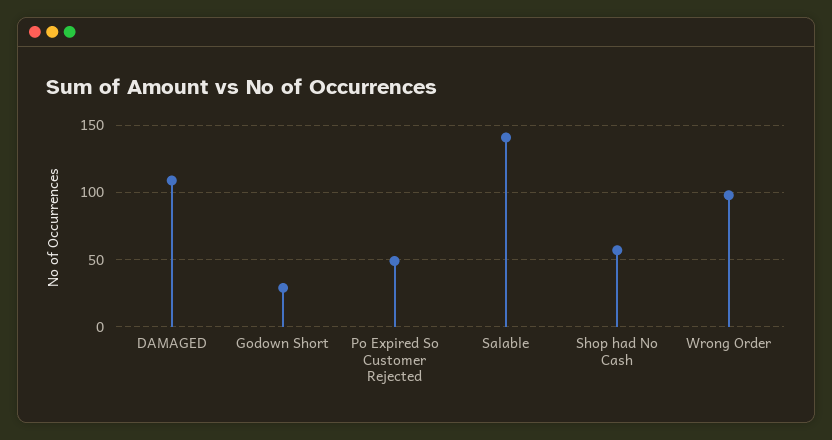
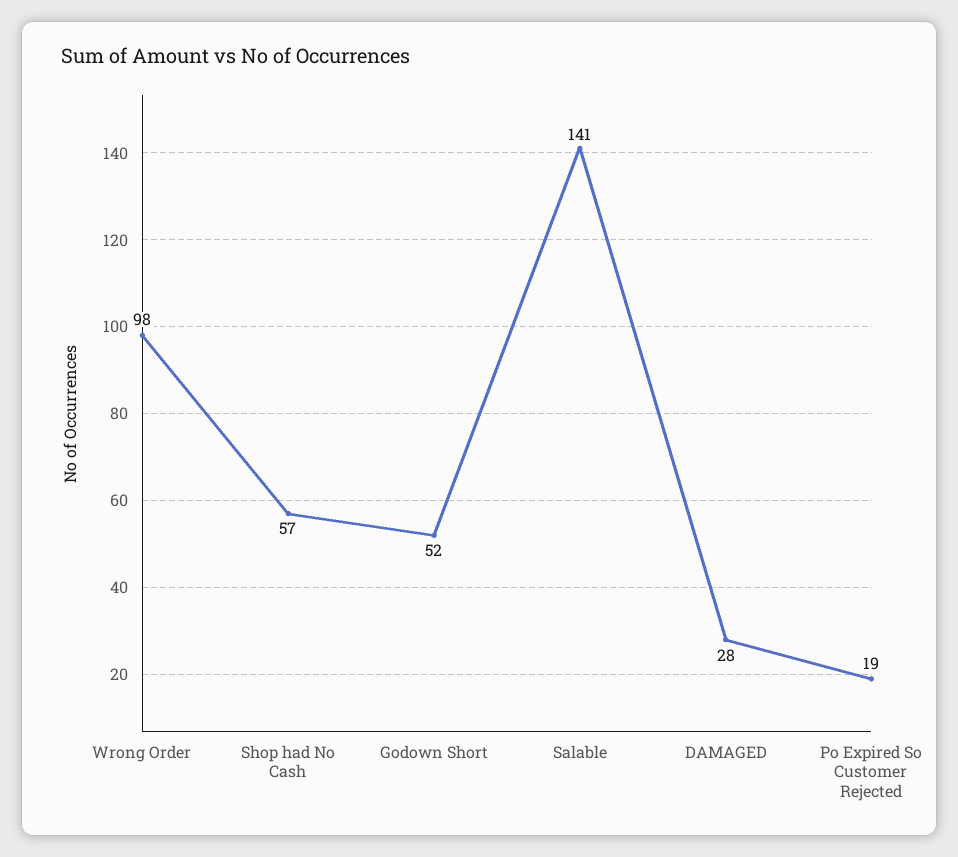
  {
-   "DAMAGED": 110,
+   "DAMAGED": 28,
-   "Godown Short": 30,
+   "Godown Short": 52,
-   "Po Expired So Customer Rejected": 50,
+   "Po Expired So Customer Rejected": 19,
    "Salable": 141,
    "Shop had No Cash": 57,
    "Wrong Order": 98
  }

